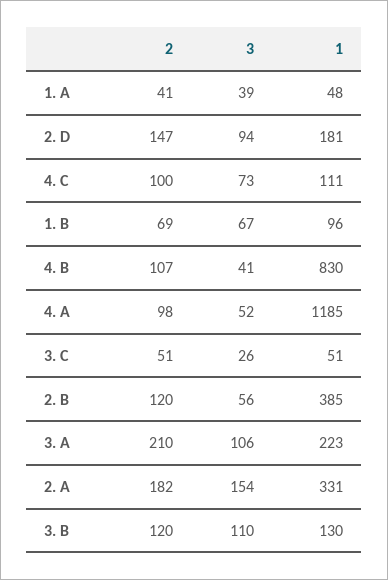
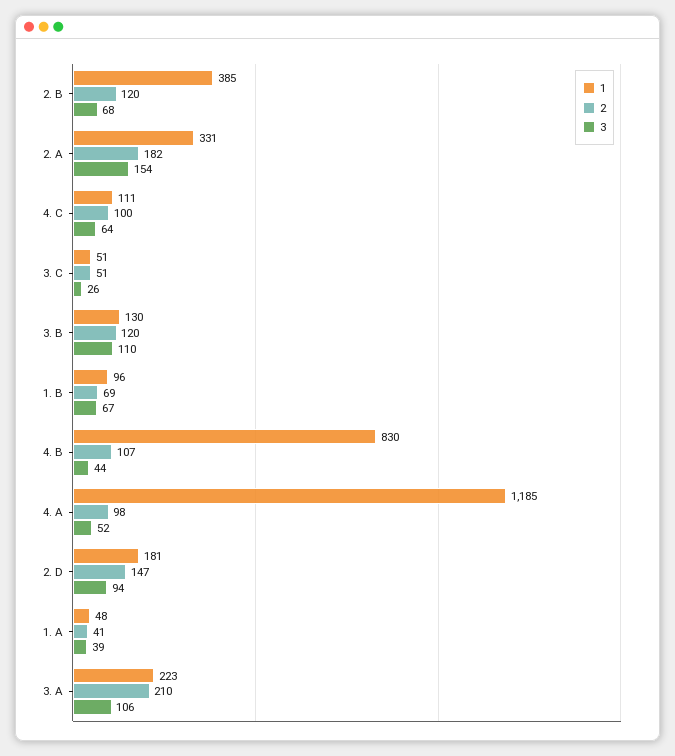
  {
    "2": {
      "1. A": 41,
      "2. D": 147,
      "4. C": 100,
      "1. B": 69,
      "4. B": 107,
      "4. A": 98,
      "3. C": 51,
      "2. B": 120,
      "3. A": 210,
      "2. A": 182,
      "3. B": 120
    },
    "3": {
      "1. A": 39,
      "2. D": 94,
-     "4. C": 73,
+     "4. C": 64,
      "1. B": 67,
-     "4. B": 41,
+     "4. B": 44,
      "4. A": 52,
      "3. C": 26,
-     "2. B": 56,
+     "2. B": 68,
      "3. A": 106,
      "2. A": 154,
      "3. B": 110
    },
    "1": {
      "1. A": 48,
      "2. D": 181,
      "4. C": 111,
      "1. B": 96,
      "4. B": 830,
      "4. A": 1185,
      "3. C": 51,
      "2. B": 385,
      "3. A": 223,
      "2. A": 331,
      "3. B": 130
    }
  }

